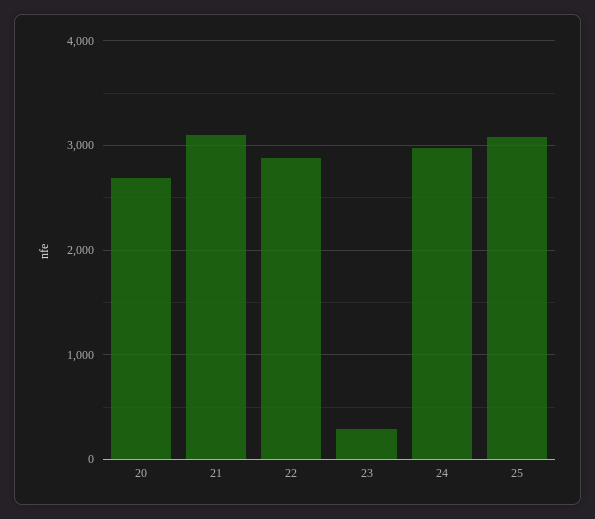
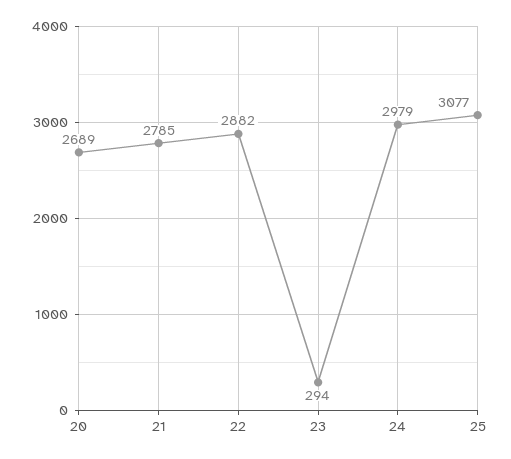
  {
    "20": 2689,
-   "21": 3100,
+   "21": 2785,
    "22": 2882,
    "23": 294,
    "24": 2979,
    "25": 3077
  }

